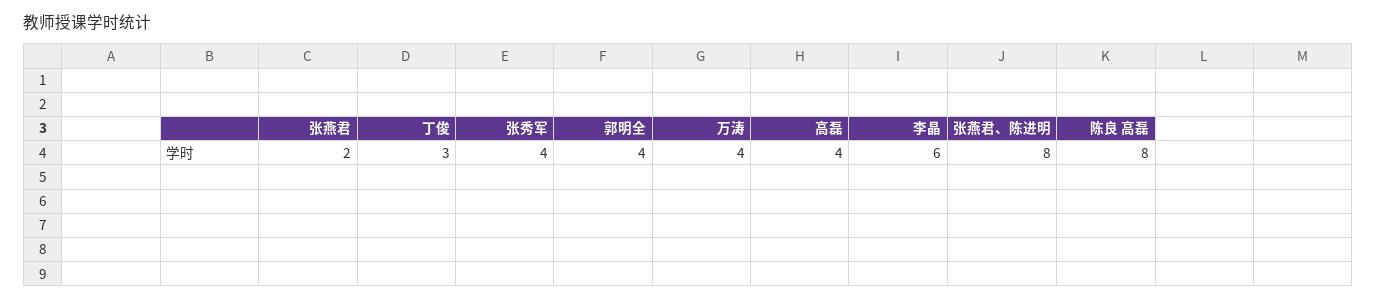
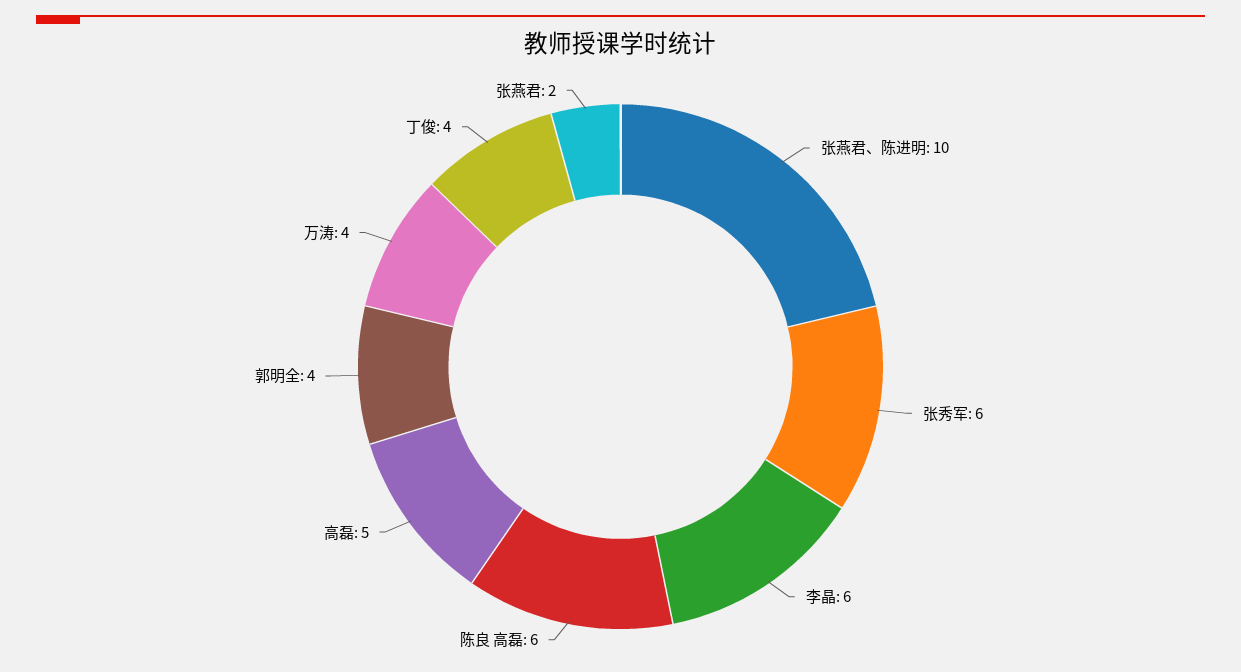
  {
    "张燕君": 2,
-   "丁俊": 3,
+   "丁俊": 4,
-   "张秀军": 4,
+   "张秀军": 6,
    "郭明全": 4,
    "万涛": 4,
-   "高磊": 4,
+   "高磊": 5,
    "李晶": 6,
-   "张燕君、陈进明": 8,
+   "张燕君、陈进明": 10,
-   "陈良 高磊": 8
+   "陈良 高磊": 6
  }

